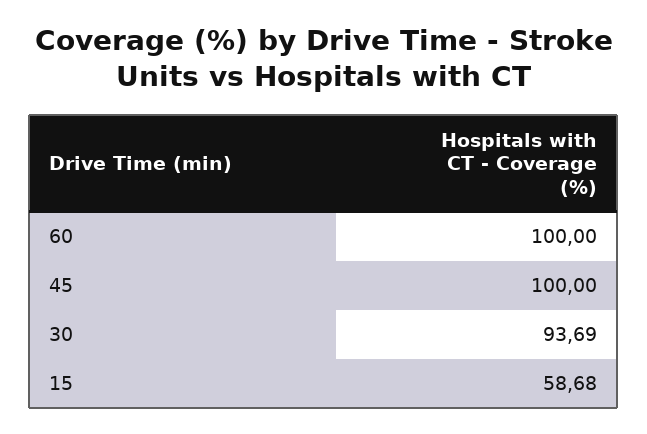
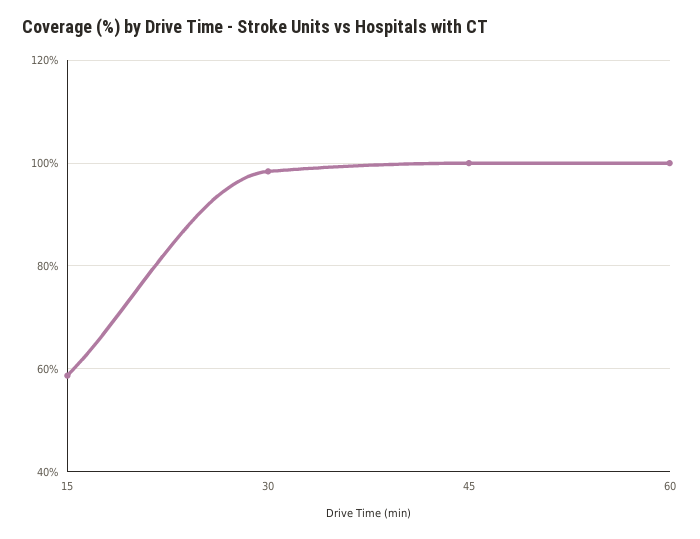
  {
    "60": 100,
    "45": 100,
-   "30": 93.69,
+   "30": 98,
    "15": 58.68
  }

